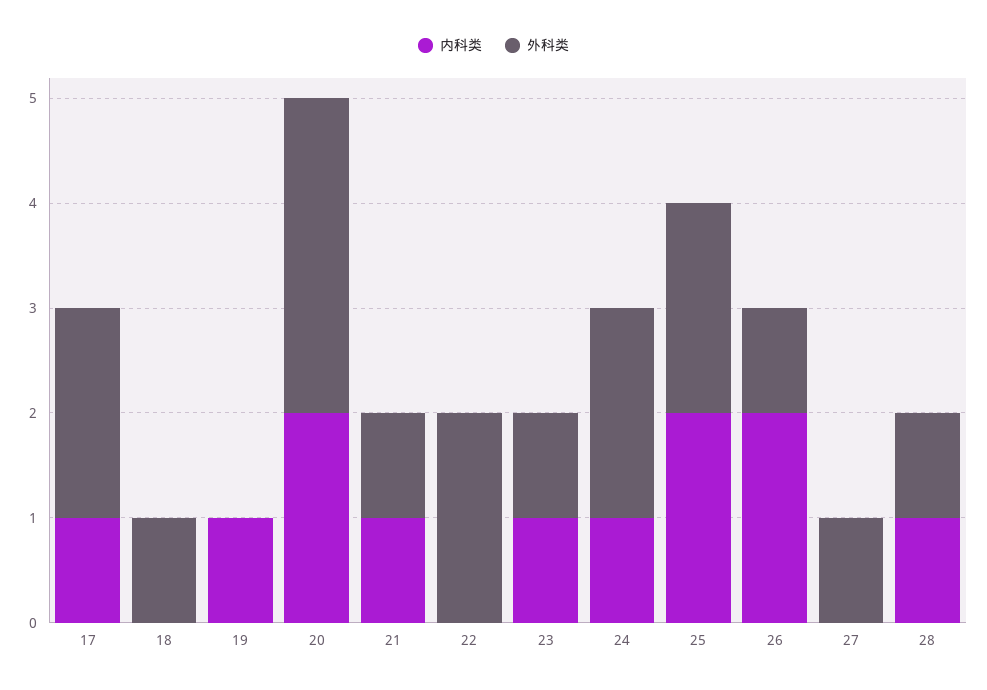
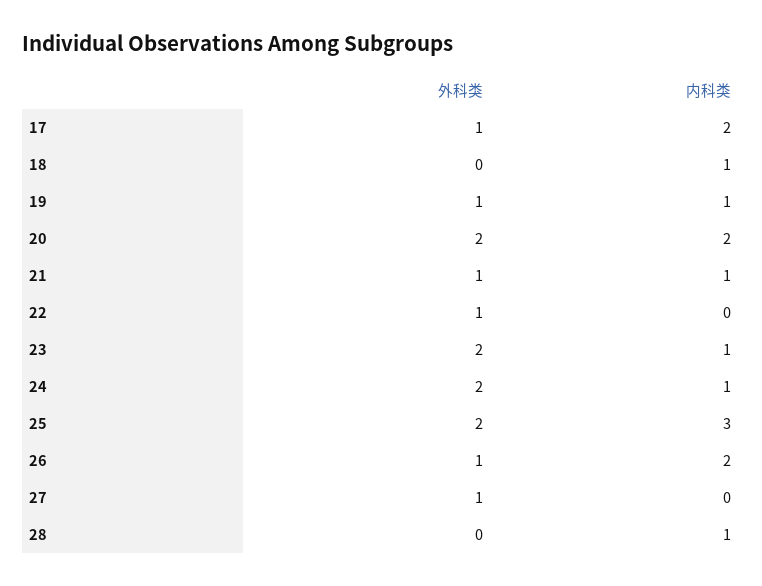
  {
    "内科类": {
-     "17": 1,
+     "17": 2,
-     "18": 0,
+     "18": 1,
      "19": 1,
      "20": 2,
      "21": 1,
      "22": 0,
      "23": 1,
      "24": 1,
-     "25": 2,
+     "25": 3,
      "26": 2,
      "27": 0,
      "28": 1
    },
    "外科类": {
-     "17": 2,
+     "17": 1,
-     "18": 1,
+     "18": 0,
-     "19": 0,
+     "19": 1,
-     "20": 3,
+     "20": 2,
      "21": 1,
-     "22": 2,
+     "22": 1,
-     "23": 1,
+     "23": 2,
      "24": 2,
      "25": 2,
      "26": 1,
      "27": 1,
-     "28": 1
+     "28": 0
    }
  }

